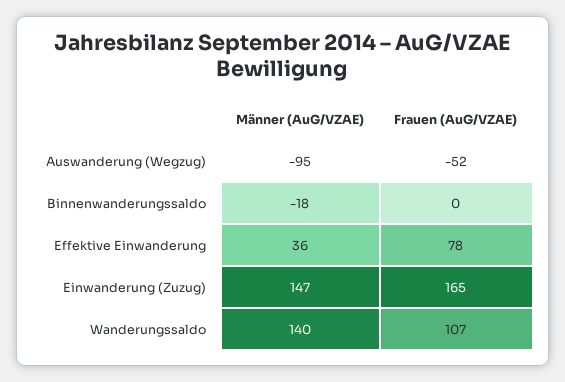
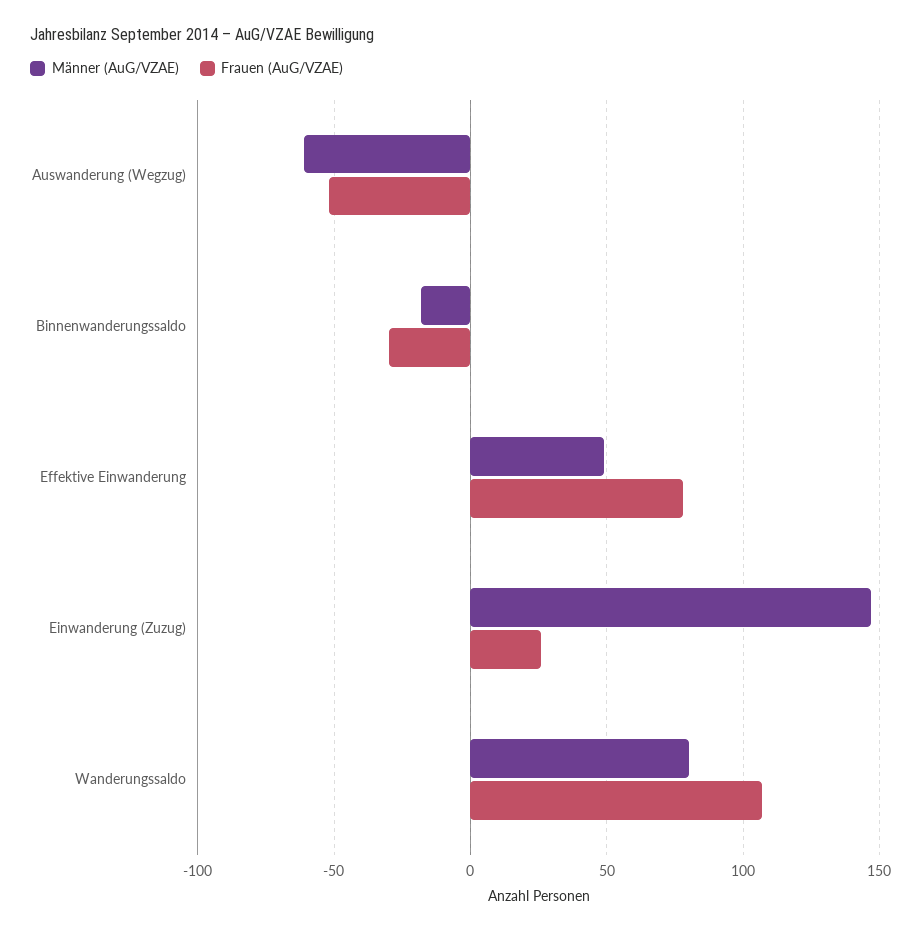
  {
    "Männer (AuG/VZAE)": {
-     "Auswanderung (Wegzug)": -95,
+     "Auswanderung (Wegzug)": -60,
      "Binnenwanderungssaldo": -18,
-     "Effektive Einwanderung": 36,
+     "Effektive Einwanderung": 50,
      "Einwanderung (Zuzug)": 147,
-     "Wanderungssaldo": 140
+     "Wanderungssaldo": 80
    },
    "Frauen (AuG/VZAE)": {
      "Auswanderung (Wegzug)": -52,
-     "Binnenwanderungssaldo": 0,
+     "Binnenwanderungssaldo": -30,
      "Effektive Einwanderung": 78,
-     "Einwanderung (Zuzug)": 165,
+     "Einwanderung (Zuzug)": 25,
      "Wanderungssaldo": 107
    }
  }

